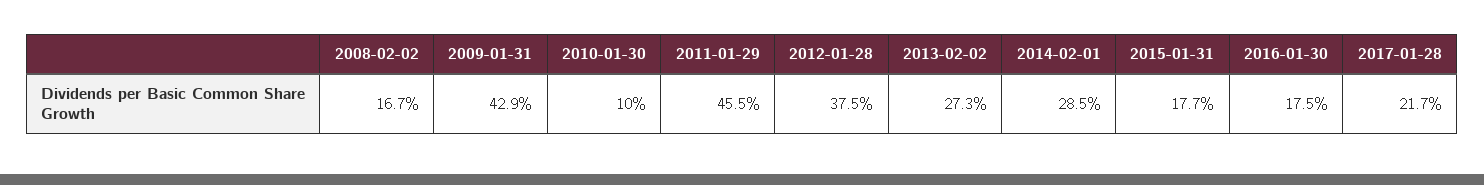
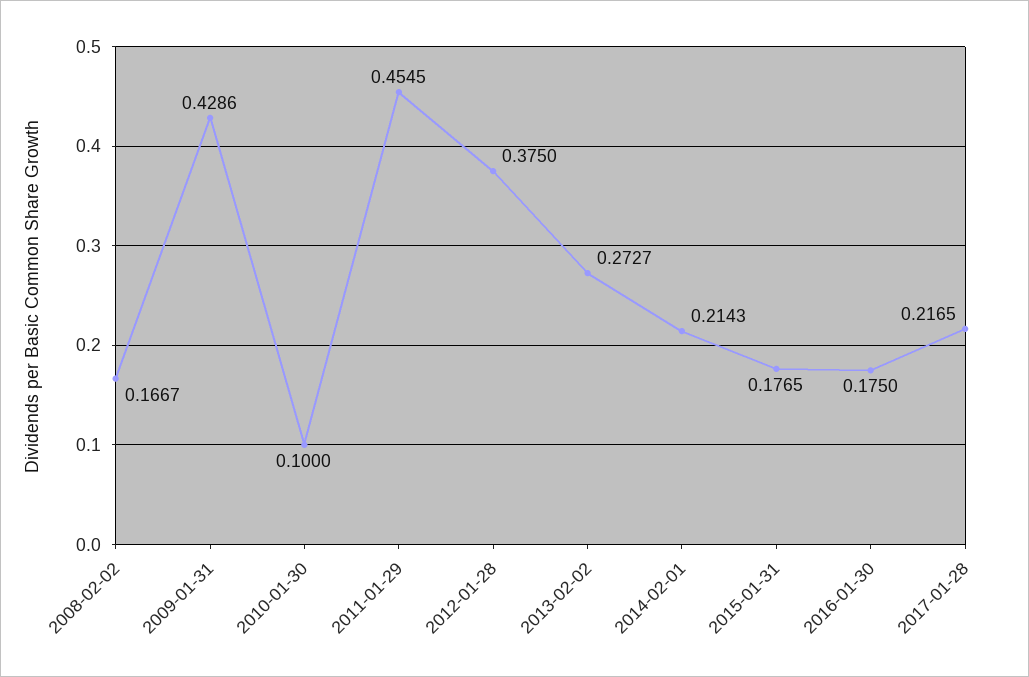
  {
    "2008-02-02": 0.1667,
    "2009-01-31": 0.4286,
    "2010-01-30": 0.1,
    "2011-01-29": 0.4545,
    "2012-01-28": 0.375,
    "2013-02-02": 0.2727,
-   "2014-02-01": 0.285,
+   "2014-02-01": 0.2143,
    "2015-01-31": 0.1765,
    "2016-01-30": 0.175,
    "2017-01-28": 0.2165
  }

